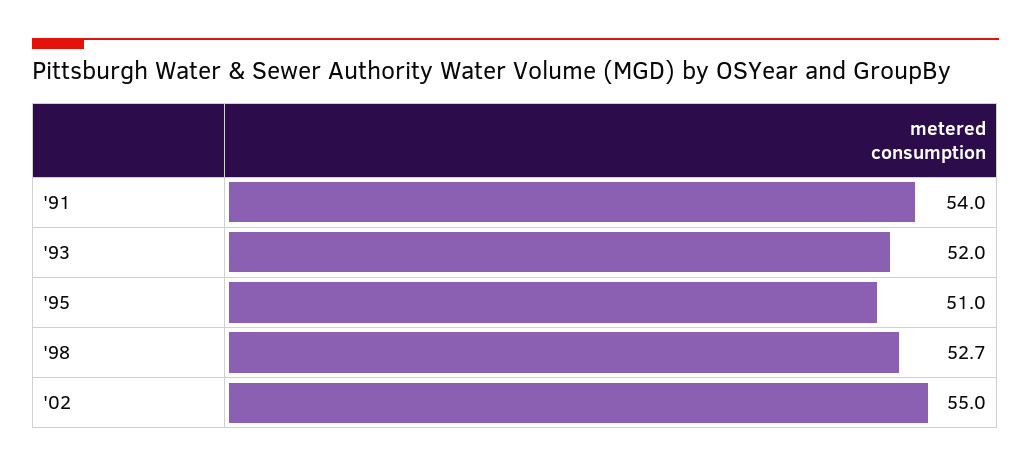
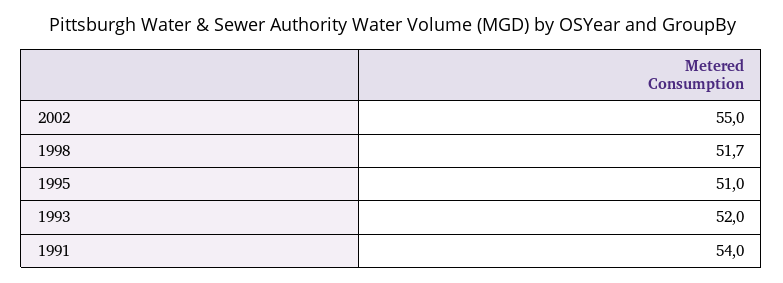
  {
    "'91": 54,
    "'93": 52,
    "'95": 51,
-   "'98": 52.7,
+   "'98": 51.7,
    "'02": 55
  }

